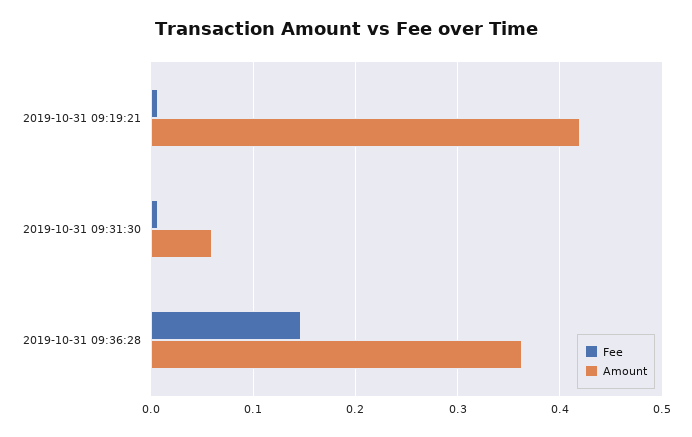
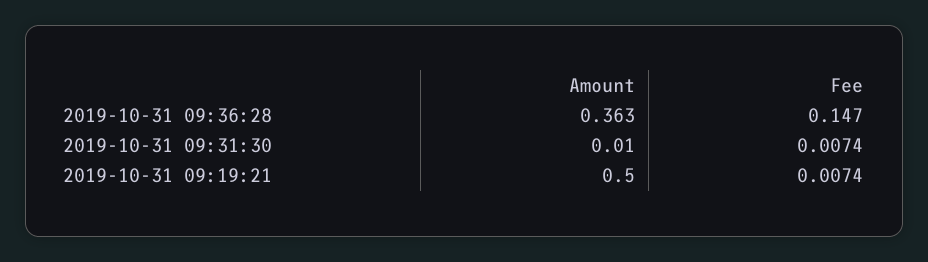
  {
    "Fee": {
      "2019-10-31 09:19:21": 0.0074,
      "2019-10-31 09:31:30": 0.0074,
      "2019-10-31 09:36:28": 0.147
    },
    "Amount": {
-     "2019-10-31 09:19:21": 0.42,
+     "2019-10-31 09:19:21": 0.5,
-     "2019-10-31 09:31:30": 0.06,
+     "2019-10-31 09:31:30": 0.01,
      "2019-10-31 09:36:28": 0.363
    }
  }

